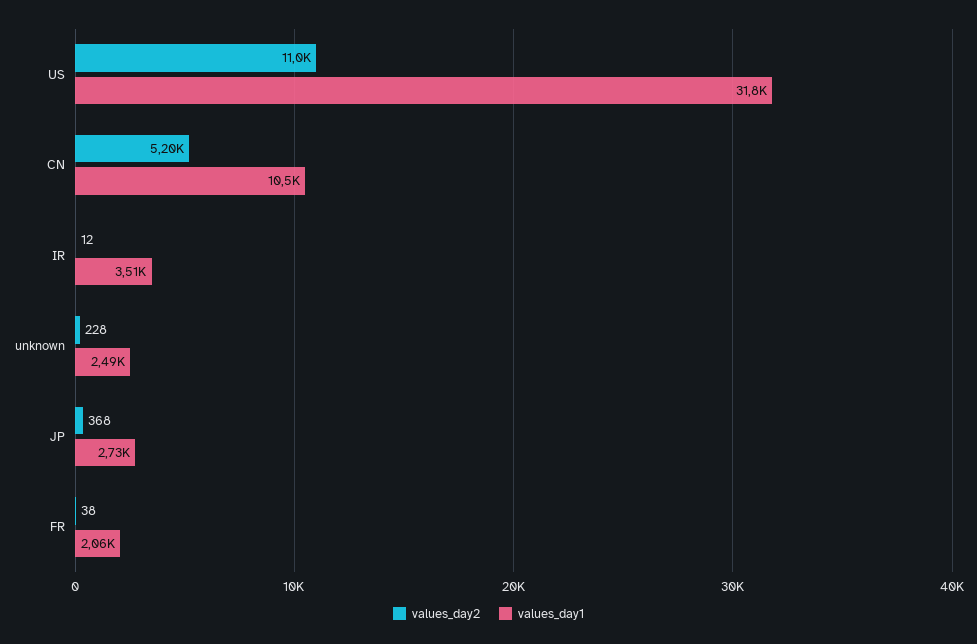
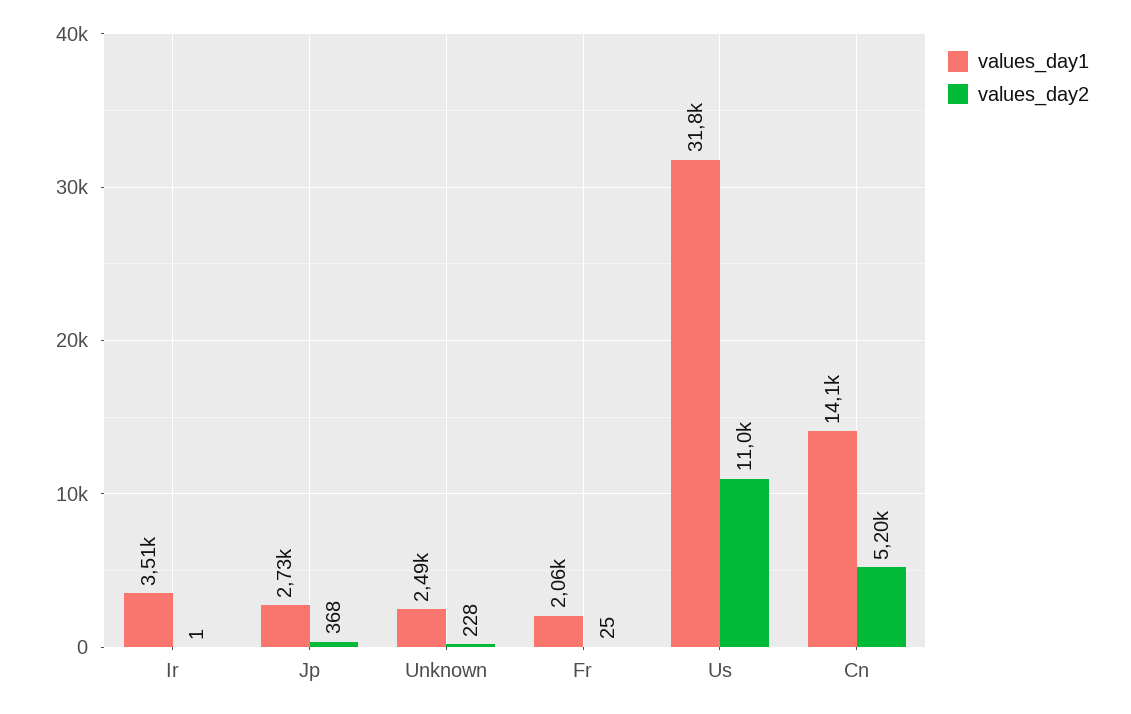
  {
    "values_day2": {
      "US": 11000,
      "CN": 5200,
-     "IR": 12,
+     "IR": 1,
      "unknown": 228,
      "JP": 368,
-     "FR": 38
+     "FR": 25
    },
    "values_day1": {
      "US": 31800,
-     "CN": 10500,
+     "CN": 14100,
      "IR": 3510,
      "unknown": 2490,
      "JP": 2730,
      "FR": 2060
    }
  }

